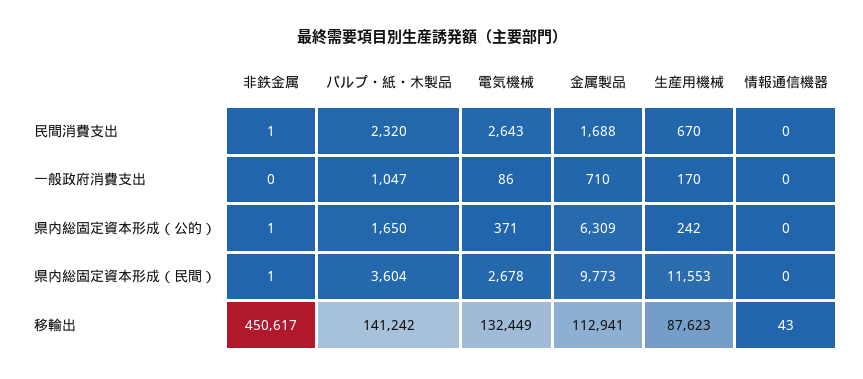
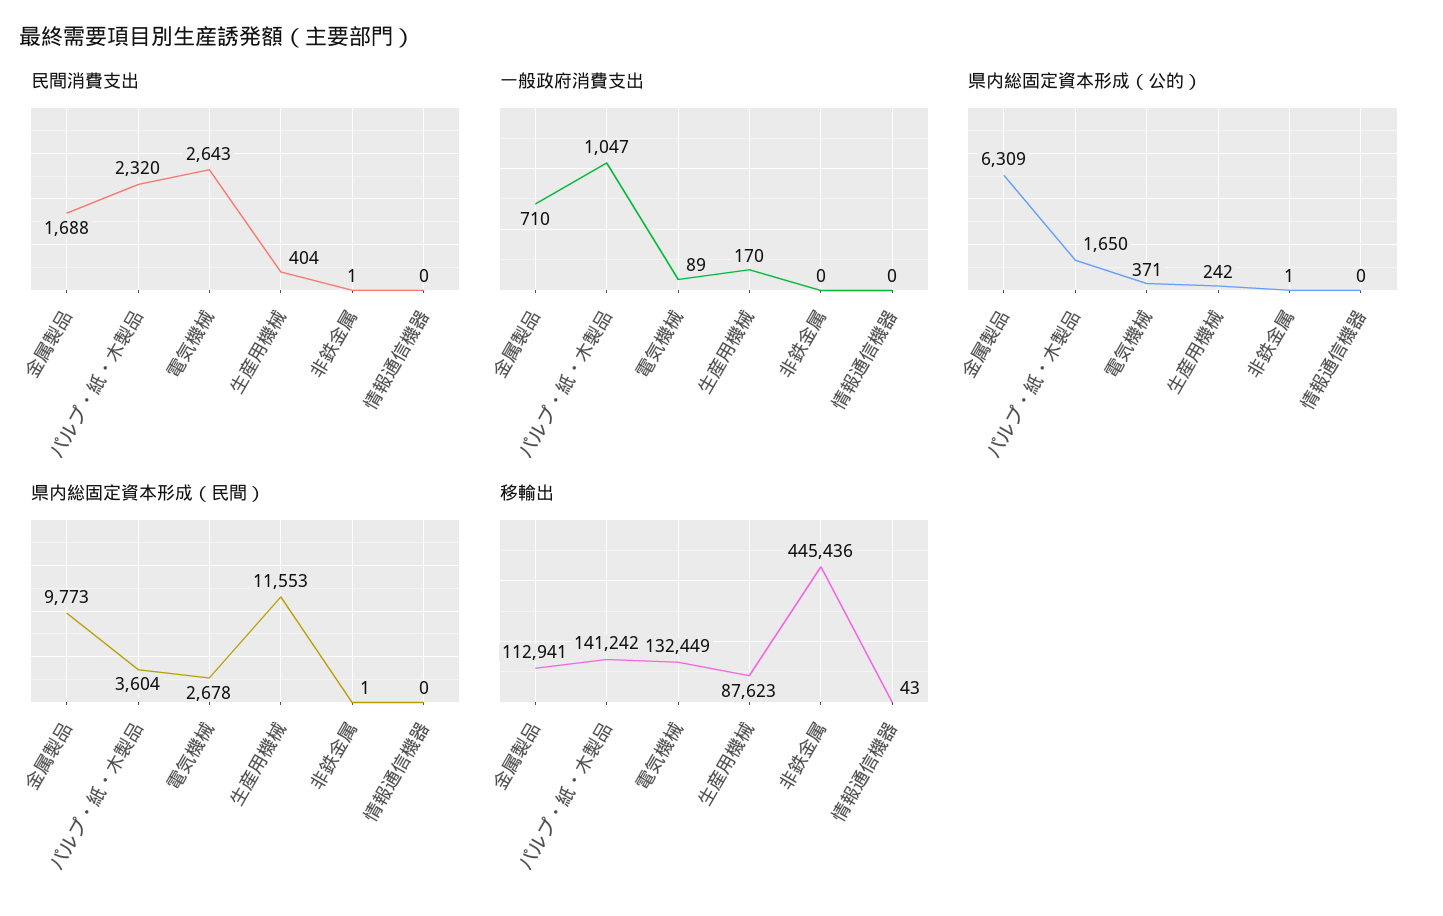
  {
    "民間消費支出": {
      "非鉄金属": 1,
      "パルプ・紙・木製品": 2320,
      "電気機械": 2643,
      "金属製品": 1688,
-     "生産用機械": 670,
+     "生産用機械": 404,
      "情報通信機器": 0
    },
    "一般政府消費支出": {
      "非鉄金属": 0,
      "パルプ・紙・木製品": 1047,
-     "電気機械": 86,
+     "電気機械": 89,
      "金属製品": 710,
      "生産用機械": 170,
      "情報通信機器": 0
    },
    "県内総固定資本形成（公的）": {
      "非鉄金属": 1,
      "パルプ・紙・木製品": 1650,
      "電気機械": 371,
      "金属製品": 6309,
      "生産用機械": 242,
      "情報通信機器": 0
    },
    "県内総固定資本形成（民間）": {
      "非鉄金属": 1,
      "パルプ・紙・木製品": 3604,
      "電気機械": 2678,
      "金属製品": 9773,
      "生産用機械": 11553,
      "情報通信機器": 0
    },
    "移輸出": {
-     "非鉄金属": 450617,
+     "非鉄金属": 445436,
      "パルプ・紙・木製品": 141242,
      "電気機械": 132449,
      "金属製品": 112941,
      "生産用機械": 87623,
      "情報通信機器": 43
    }
  }

